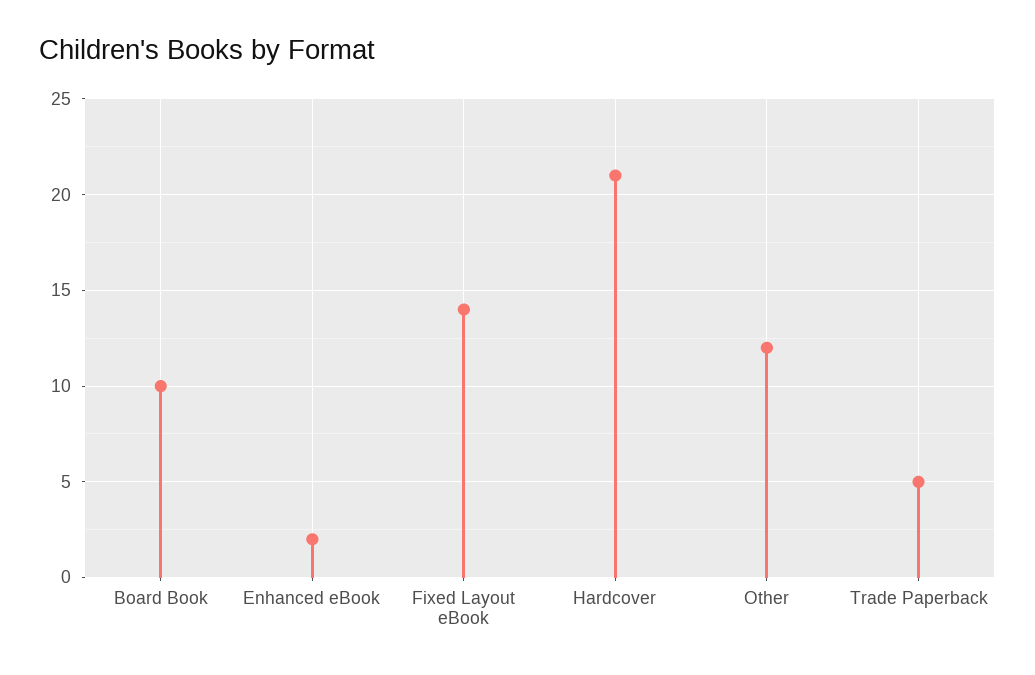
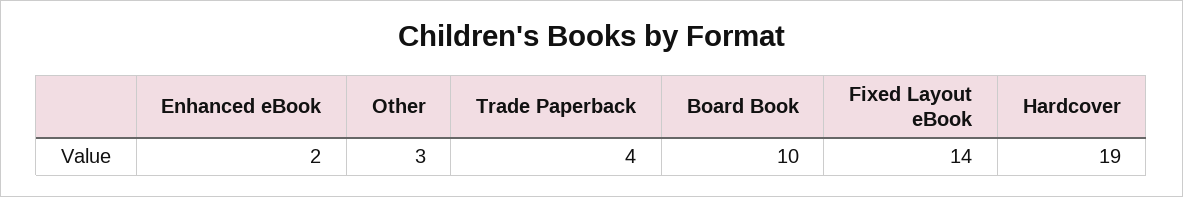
  {
    "Board Book": 10,
    "Enhanced eBook": 2,
    "Fixed Layout eBook": 14,
-   "Hardcover": 21,
+   "Hardcover": 19,
-   "Other": 12,
+   "Other": 3,
-   "Trade Paperback": 5
+   "Trade Paperback": 4
  }

